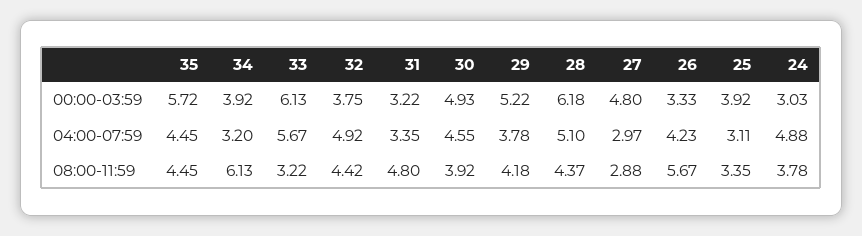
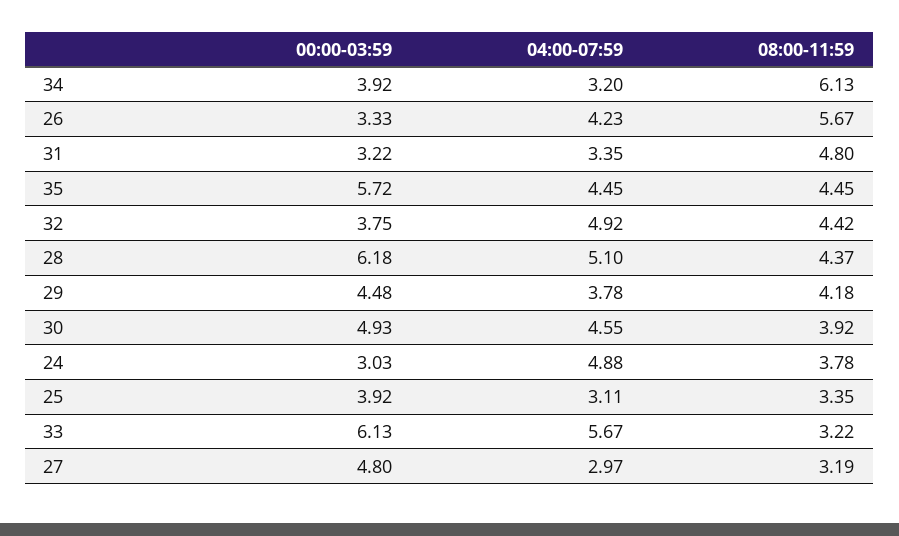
  {
    "35": {
      "00:00-03:59": 5.72,
      "04:00-07:59": 4.45,
      "08:00-11:59": 4.45
    },
    "34": {
      "00:00-03:59": 3.92,
      "04:00-07:59": 3.2,
      "08:00-11:59": 6.13
    },
    "33": {
      "00:00-03:59": 6.13,
      "04:00-07:59": 5.67,
      "08:00-11:59": 3.22
    },
    "32": {
      "00:00-03:59": 3.75,
      "04:00-07:59": 4.92,
      "08:00-11:59": 4.42
    },
    "31": {
      "00:00-03:59": 3.22,
      "04:00-07:59": 3.35,
      "08:00-11:59": 4.8
    },
    "30": {
      "00:00-03:59": 4.93,
      "04:00-07:59": 4.55,
      "08:00-11:59": 3.92
    },
    "29": {
-     "00:00-03:59": 5.22,
+     "00:00-03:59": 4.48,
      "04:00-07:59": 3.78,
      "08:00-11:59": 4.18
    },
    "28": {
      "00:00-03:59": 6.18,
      "04:00-07:59": 5.1,
      "08:00-11:59": 4.37
    },
    "27": {
      "00:00-03:59": 4.8,
      "04:00-07:59": 2.97,
-     "08:00-11:59": 2.88
+     "08:00-11:59": 3.19
    },
    "26": {
      "00:00-03:59": 3.33,
      "04:00-07:59": 4.23,
      "08:00-11:59": 5.67
    },
    "25": {
      "00:00-03:59": 3.92,
      "04:00-07:59": 3.11,
      "08:00-11:59": 3.35
    },
    "24": {
      "00:00-03:59": 3.03,
      "04:00-07:59": 4.88,
      "08:00-11:59": 3.78
    }
  }

